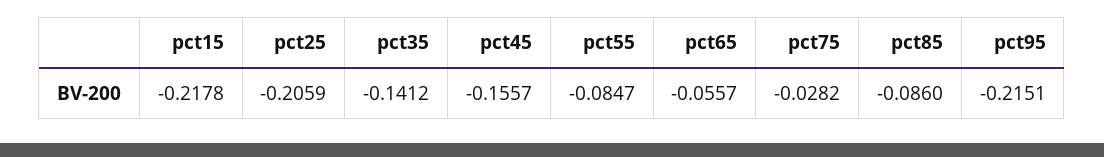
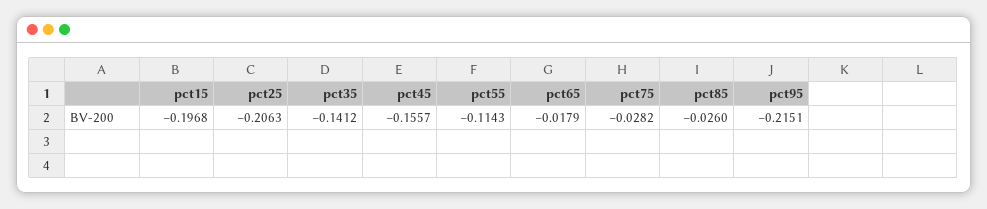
  {
-   "pct15": -0.2178,
+   "pct15": -0.1968,
-   "pct25": -0.2059,
+   "pct25": -0.2063,
    "pct35": -0.1412,
    "pct45": -0.1557,
-   "pct55": -0.0847,
+   "pct55": -0.1143,
-   "pct65": -0.0557,
+   "pct65": -0.0179,
    "pct75": -0.0282,
-   "pct85": -0.086,
+   "pct85": -0.026,
    "pct95": -0.2151
  }

